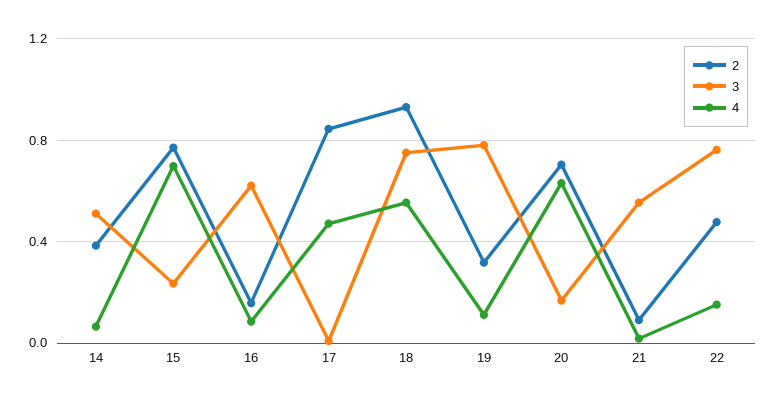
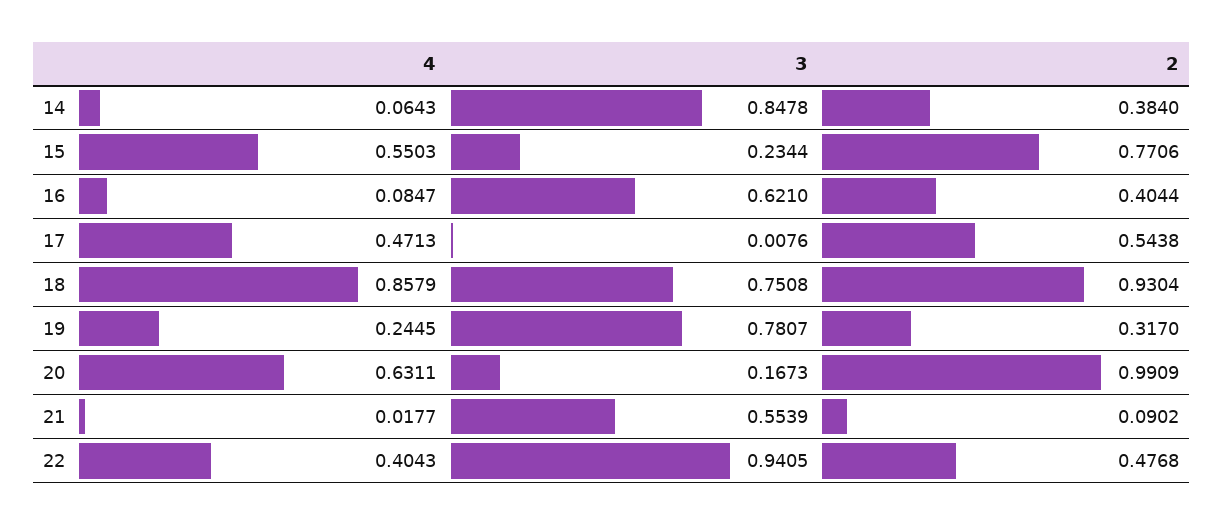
  {
    "2": {
      "14": 0.384,
      "15": 0.7706,
-     "16": 0.15,
+     "16": 0.4044,
-     "17": 0.85,
+     "17": 0.5438,
      "18": 0.9304,
      "19": 0.317,
-     "20": 0.7,
+     "20": 0.9909,
      "21": 0.0902,
      "22": 0.4768
    },
    "3": {
-     "14": 0.5,
+     "14": 0.8478,
      "15": 0.2344,
      "16": 0.621,
      "17": 0.0076,
      "18": 0.7508,
      "19": 0.7807,
      "20": 0.1673,
      "21": 0.5539,
-     "22": 0.75
+     "22": 0.9405
    },
    "4": {
      "14": 0.0643,
-     "15": 0.7,
+     "15": 0.5503,
      "16": 0.0847,
      "17": 0.4713,
-     "18": 0.55,
+     "18": 0.8579,
-     "19": 0.1,
+     "19": 0.2445,
      "20": 0.6311,
      "21": 0.0177,
-     "22": 0.15
+     "22": 0.4043
    }
  }

